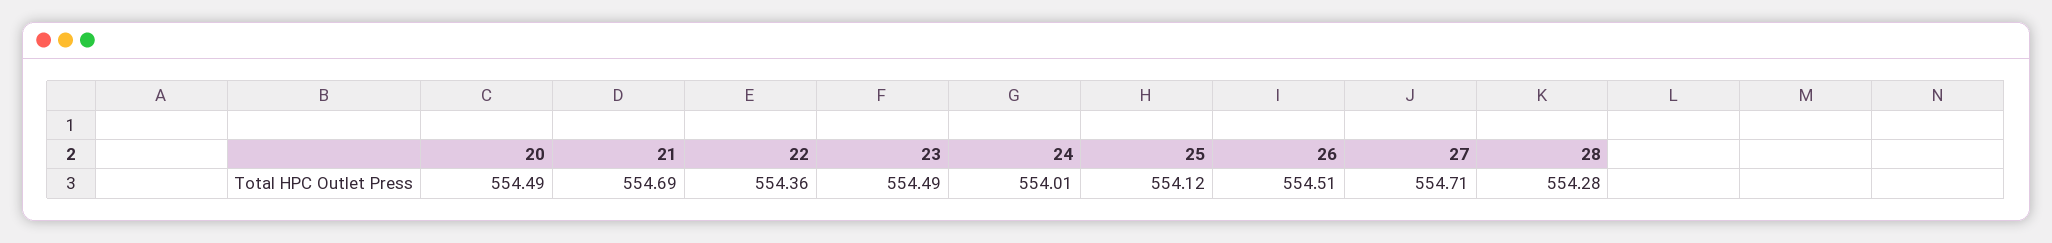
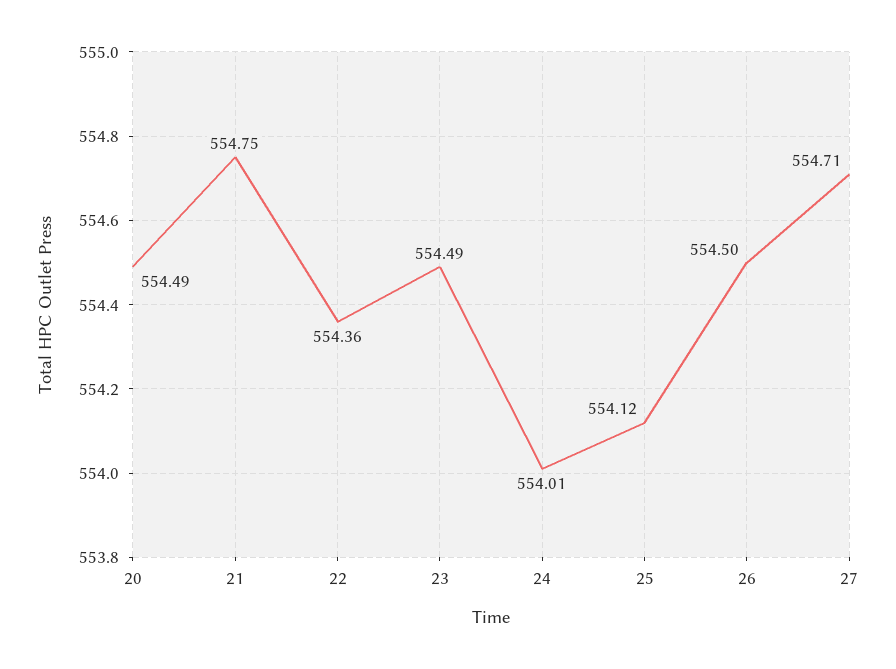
  {
    "20": 554.49,
-   "21": 554.69,
+   "21": 554.75,
    "22": 554.36,
    "23": 554.49,
    "24": 554.01,
    "25": 554.12,
-   "26": 554.51,
+   "26": 554.5,
-   "27": 554.71,
+   "27": 554.71
-   "28": 554.28
  }

